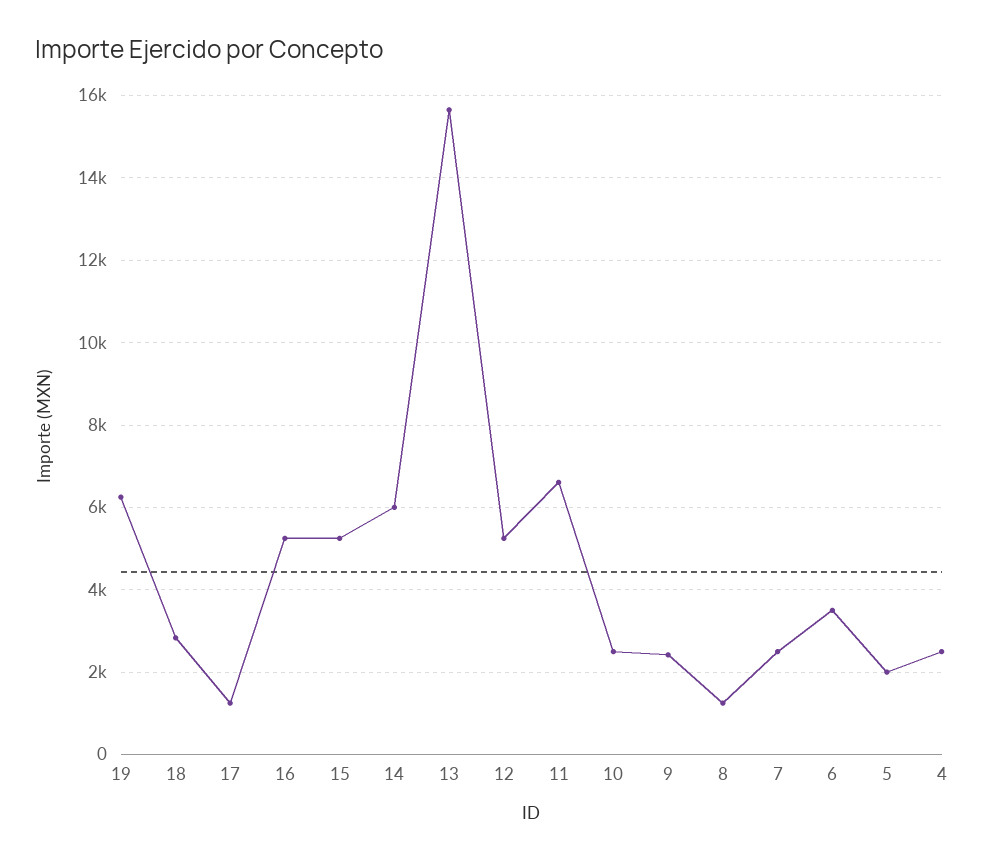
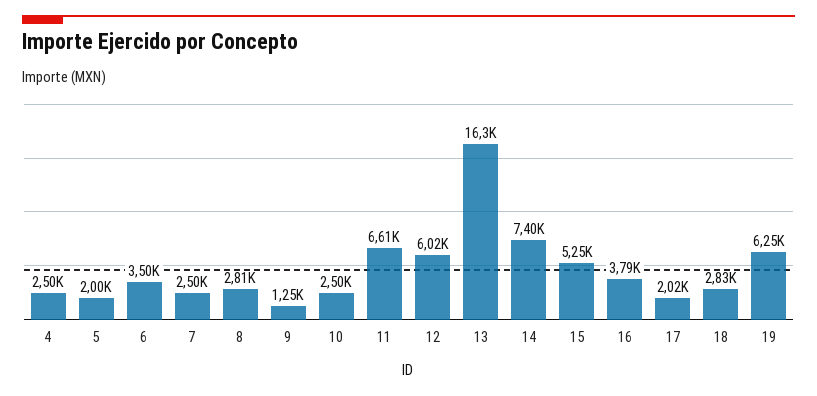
  {
    "19": 6250,
    "18": 2830,
-   "17": 1200,
+   "17": 2020,
-   "16": 5200,
+   "16": 3790,
    "15": 5250,
-   "14": 6000,
+   "14": 7400,
-   "13": 15600,
+   "13": 16300,
-   "12": 5200,
+   "12": 6020,
    "11": 6610,
    "10": 2500,
-   "9": 2400,
+   "9": 1250,
-   "8": 1200,
+   "8": 2810,
    "7": 2500,
    "6": 3500,
    "5": 2000,
    "4": 2500
  }

